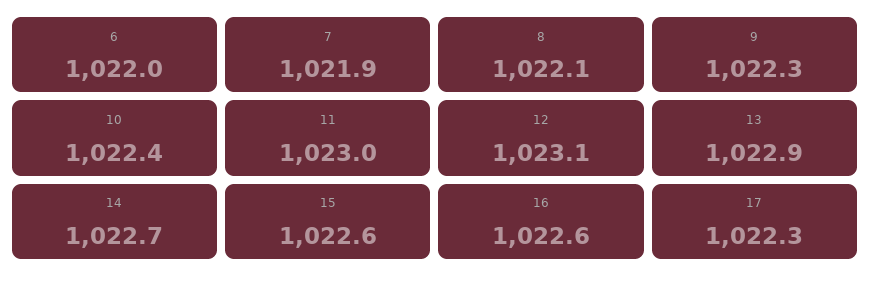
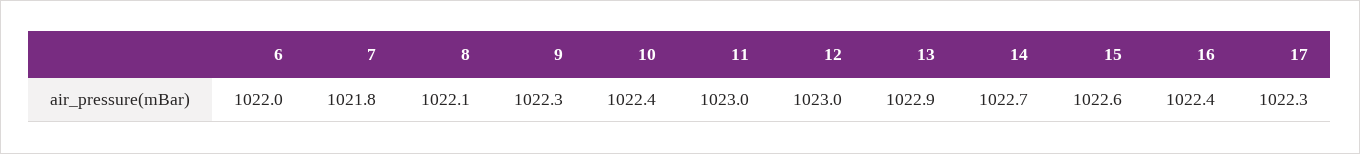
  {
    "6": 1022,
-   "7": 1021.9,
+   "7": 1021.8,
    "8": 1022.1,
    "9": 1022.3,
    "10": 1022.4,
    "11": 1023,
-   "12": 1023.1,
+   "12": 1023,
    "13": 1022.9,
    "14": 1022.7,
    "15": 1022.6,
-   "16": 1022.6,
+   "16": 1022.4,
    "17": 1022.3
  }

